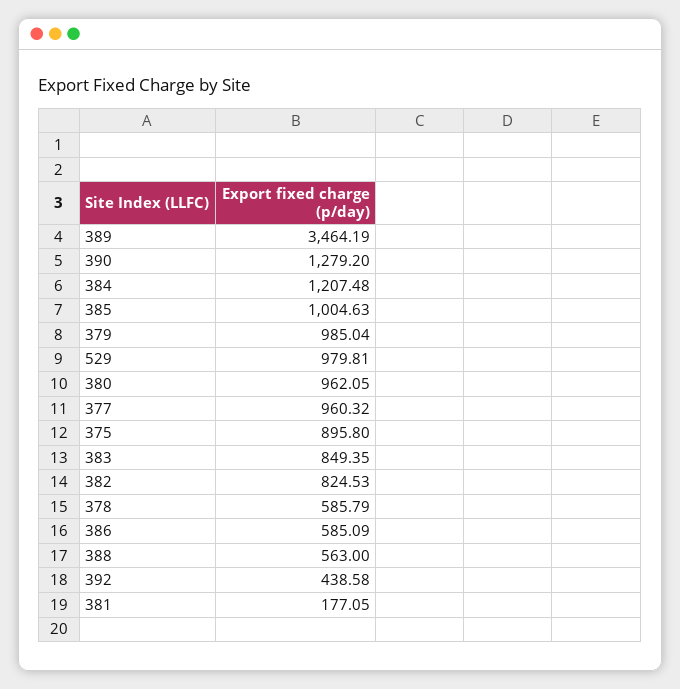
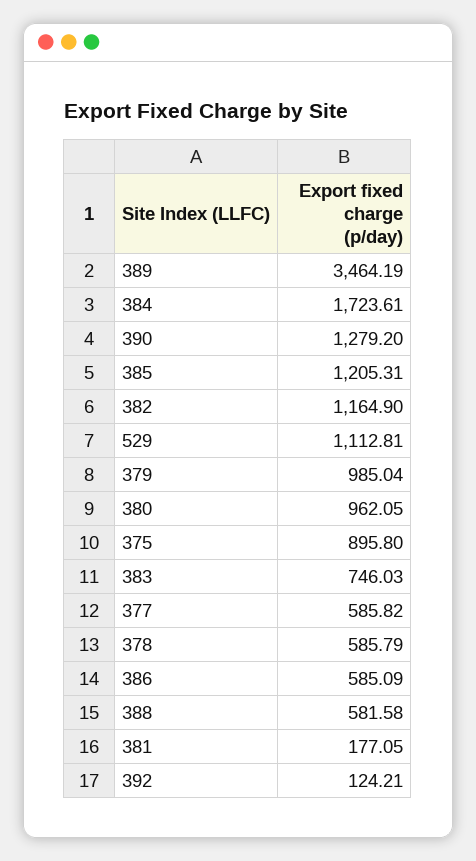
  {
    "389": 3464.19,
    "390": 1279.2,
-   "384": 1207.48,
+   "384": 1723.61,
-   "385": 1004.63,
+   "385": 1205.31,
    "379": 985.04,
-   "529": 979.81,
+   "529": 1112.81,
    "380": 962.05,
-   "377": 960.32,
+   "377": 585.82,
    "375": 895.8,
-   "383": 849.35,
+   "383": 746.03,
-   "382": 824.53,
+   "382": 1164.9,
    "378": 585.79,
    "386": 585.09,
-   "388": 563,
+   "388": 581.58,
-   "392": 438.58,
+   "392": 124.21,
    "381": 177.05
  }

